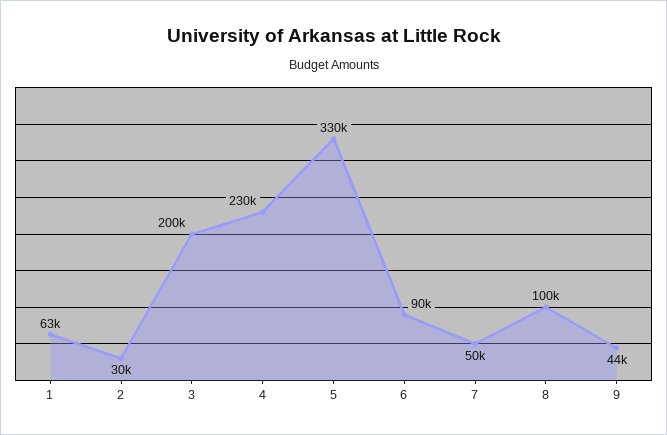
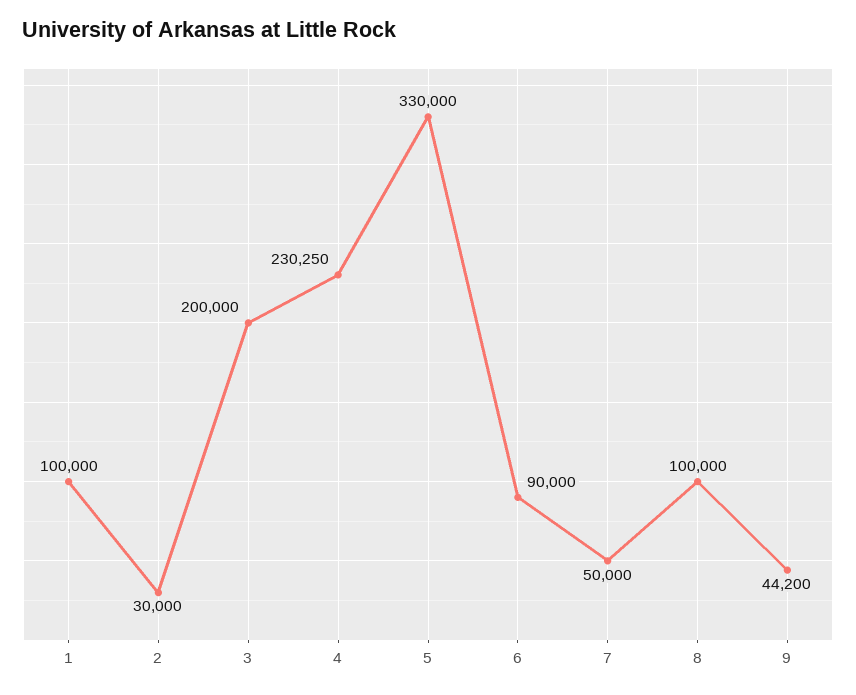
  {
-   "1": 63000,
+   "1": 100000,
    "2": 30000,
    "3": 200000,
    "4": 230250,
    "5": 330000,
    "6": 90000,
    "7": 50000,
    "8": 100000,
    "9": 44200
  }

